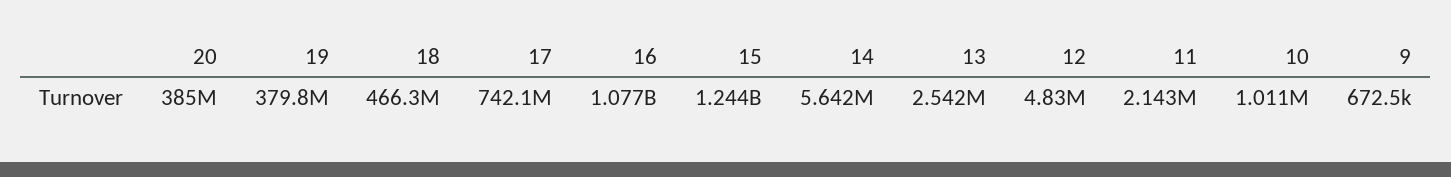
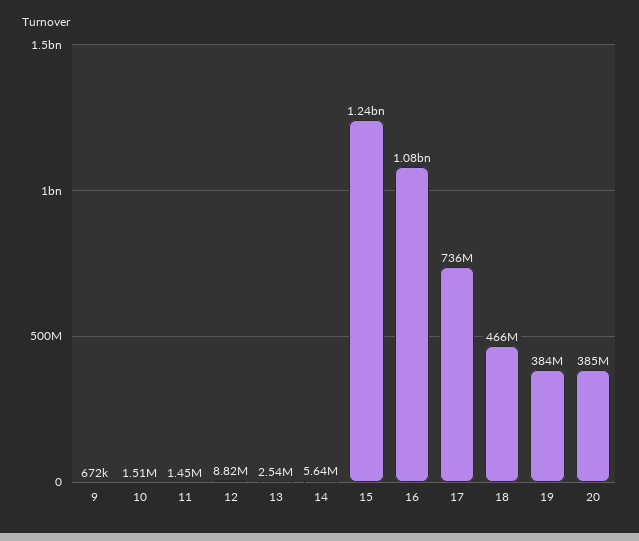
  {
    "20": 385000000,
-   "19": 379800000,
+   "19": 384000000,
    "18": 466300000,
-   "17": 742100000,
+   "17": 736000000,
    "16": 1077000000,
    "15": 1244000000,
    "14": 5642000,
    "13": 2542000,
-   "12": 4830000,
+   "12": 8820000,
-   "11": 2143000,
+   "11": 1450000,
-   "10": 1011000,
+   "10": 1510000,
    "9": 672500
  }

